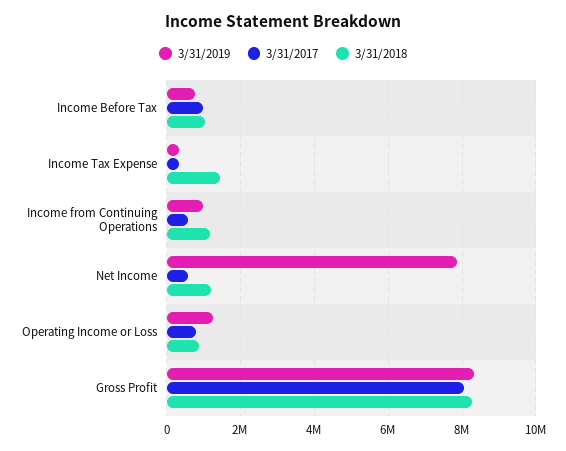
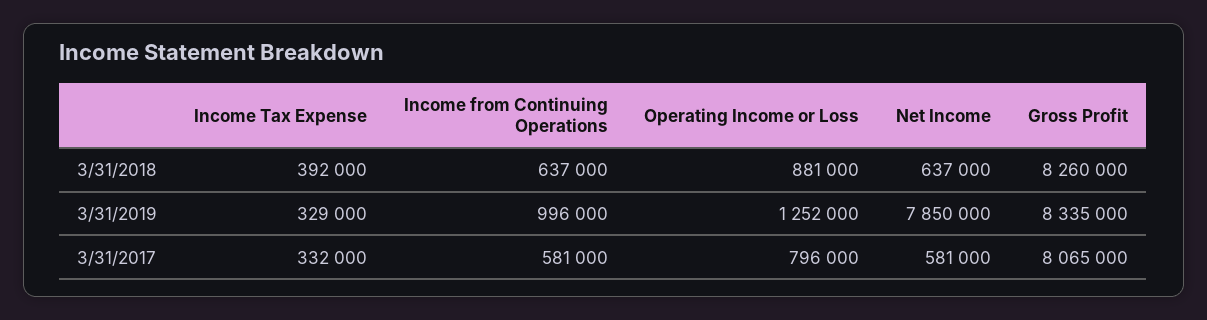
  {
    "3/31/2019": {
-     "Income Before Tax": 800000,
      "Income Tax Expense": 329000,
      "Income from Continuing Operations": 996000,
      "Net Income": 7850000,
      "Operating Income or Loss": 1252000,
      "Gross Profit": 8335000
    },
    "3/31/2017": {
-     "Income Before Tax": 1000000,
      "Income Tax Expense": 332000,
      "Income from Continuing Operations": 581000,
      "Net Income": 581000,
      "Operating Income or Loss": 796000,
      "Gross Profit": 8065000
    },
    "3/31/2018": {
-     "Income Before Tax": 1000000,
-     "Income Tax Expense": 1400000,
+     "Income Tax Expense": 392000,
-     "Income from Continuing Operations": 1200000,
+     "Income from Continuing Operations": 637000,
-     "Net Income": 1200000,
+     "Net Income": 637000,
      "Operating Income or Loss": 881000,
      "Gross Profit": 8260000
    }
  }

